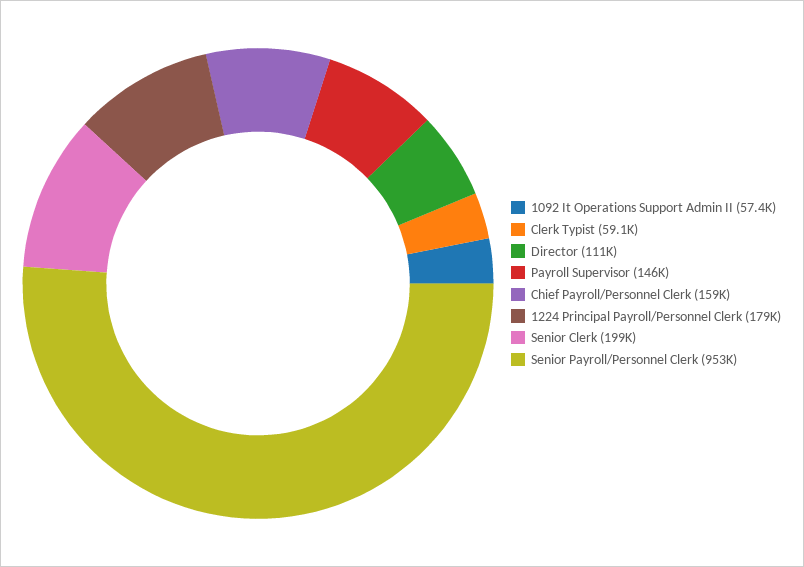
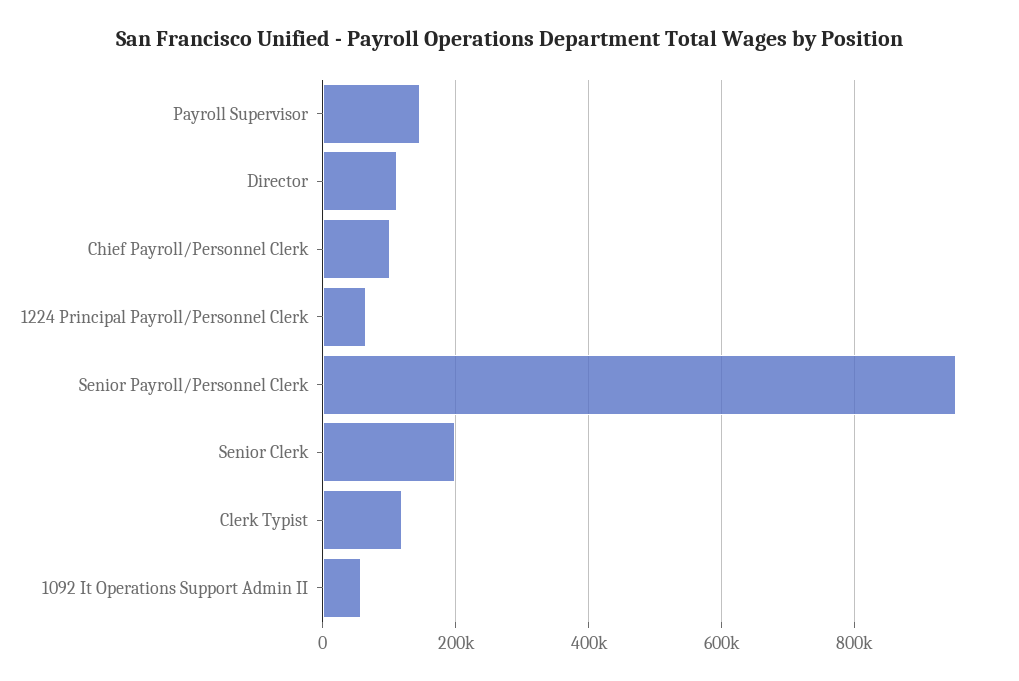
  {
    "1092 It Operations Support Admin II": 57400,
-   "Clerk Typist": 59100,
+   "Clerk Typist": 120000,
    "Director": 111000,
    "Payroll Supervisor": 146000,
-   "Chief Payroll/Personnel Clerk": 159000,
+   "Chief Payroll/Personnel Clerk": 100000,
-   "1224 Principal Payroll/Personnel Clerk": 179000,
+   "1224 Principal Payroll/Personnel Clerk": 60000,
    "Senior Clerk": 199000,
    "Senior Payroll/Personnel Clerk": 953000
  }

